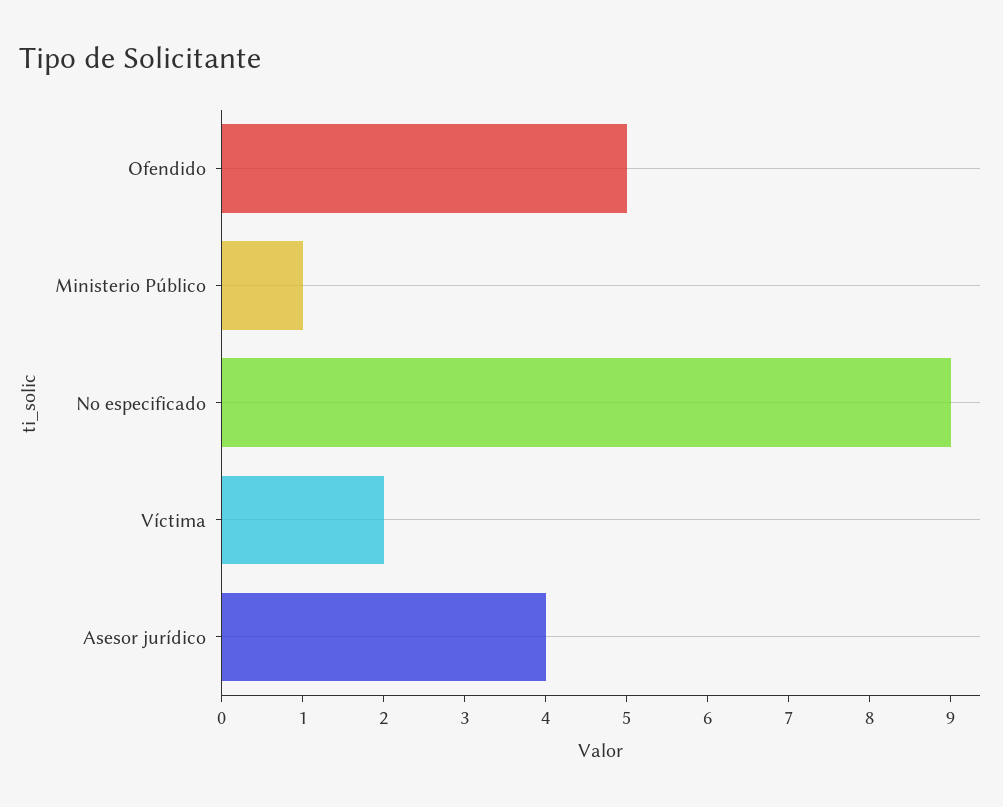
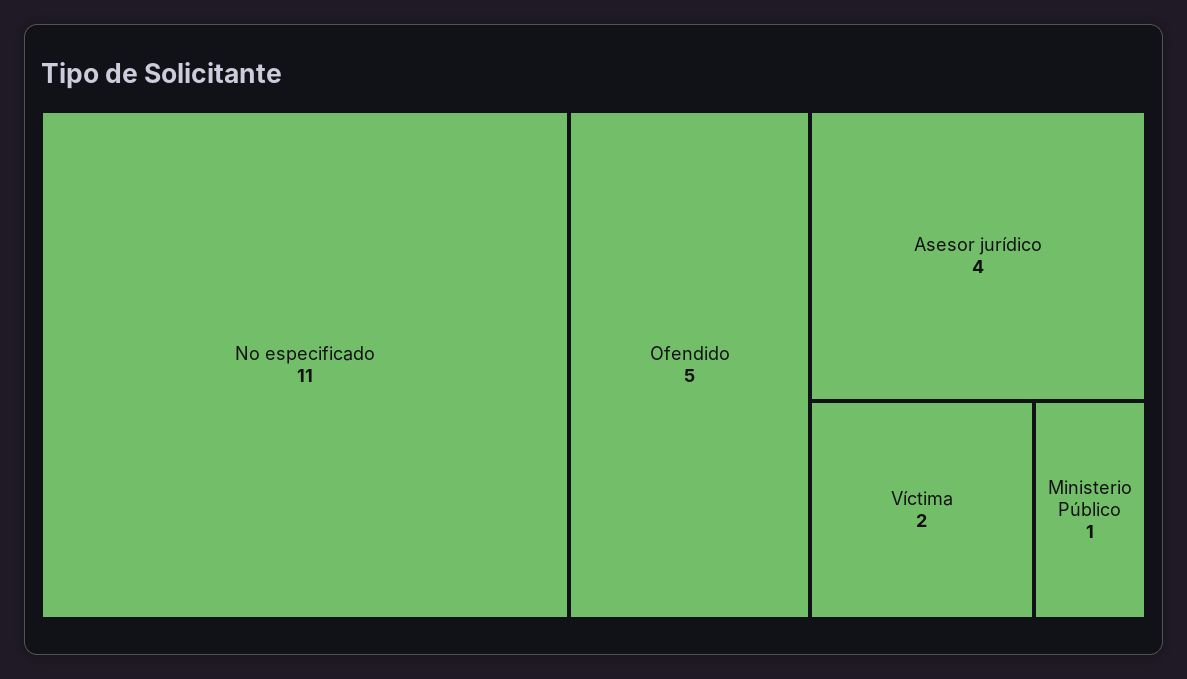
  {
    "Ofendido": 5,
    "Ministerio Público": 1,
-   "No especificado": 9,
+   "No especificado": 11,
    "Víctima": 2,
    "Asesor jurídico": 4
  }

